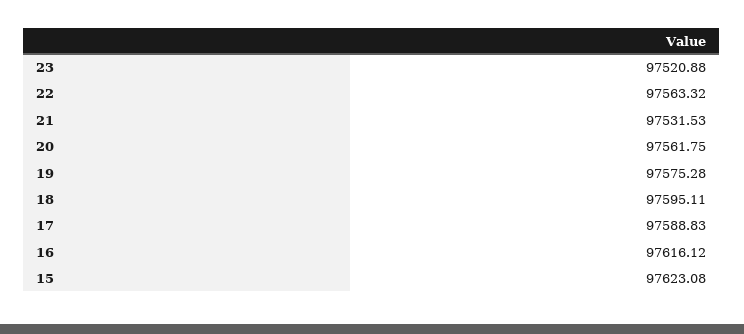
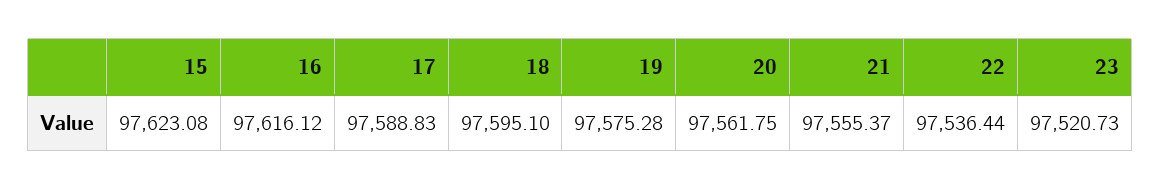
  {
-   "23": 97520.88,
+   "23": 97520.73,
-   "22": 97563.32,
+   "22": 97536.44,
-   "21": 97531.53,
+   "21": 97555.37,
    "20": 97561.75,
    "19": 97575.28,
-   "18": 97595.11,
+   "18": 97595.1,
    "17": 97588.83,
    "16": 97616.12,
    "15": 97623.08
  }

